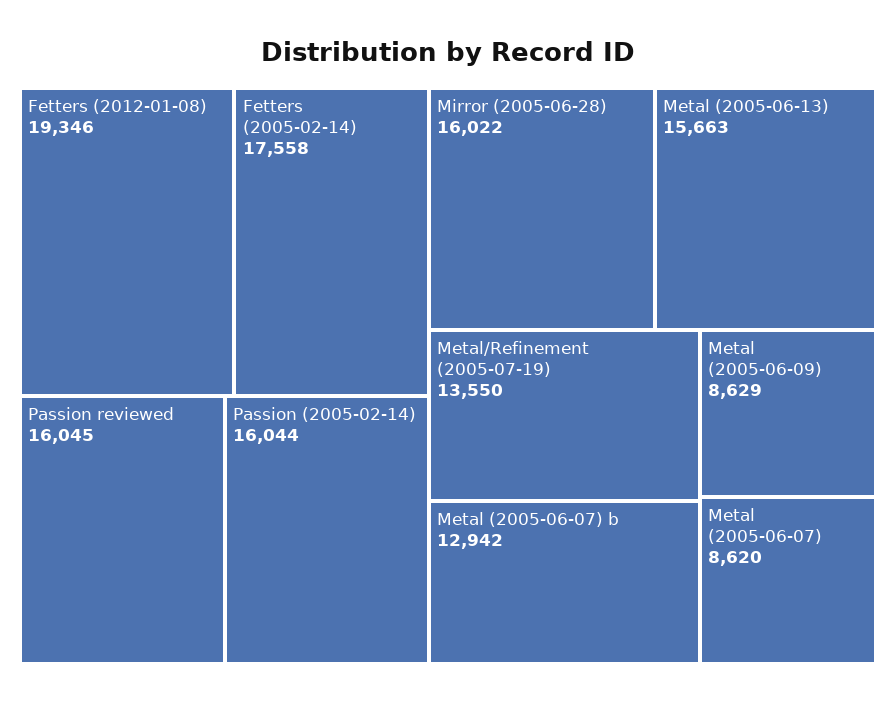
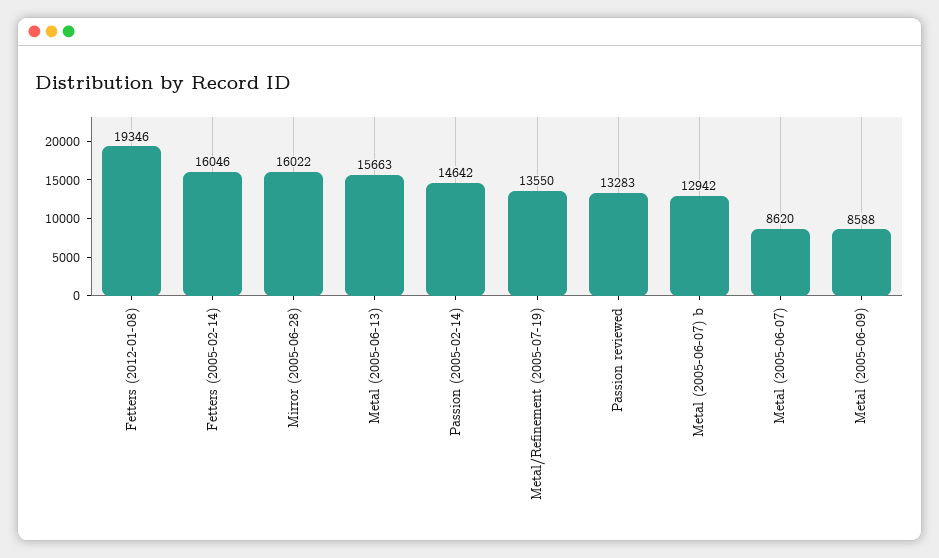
  {
    "Fetters (2012-01-08)": 19346,
-   "Fetters (2005-02-14)": 17558,
+   "Fetters (2005-02-14)": 16046,
-   "Passion reviewed": 16045,
+   "Passion reviewed": 13283,
-   "Passion (2005-02-14)": 16044,
+   "Passion (2005-02-14)": 14642,
    "Mirror (2005-06-28)": 16022,
    "Metal (2005-06-13)": 15663,
    "Metal/Refinement (2005-07-19)": 13550,
    "Metal (2005-06-07) b": 12942,
-   "Metal (2005-06-09)": 8629,
+   "Metal (2005-06-09)": 8588,
    "Metal (2005-06-07)": 8620
  }

